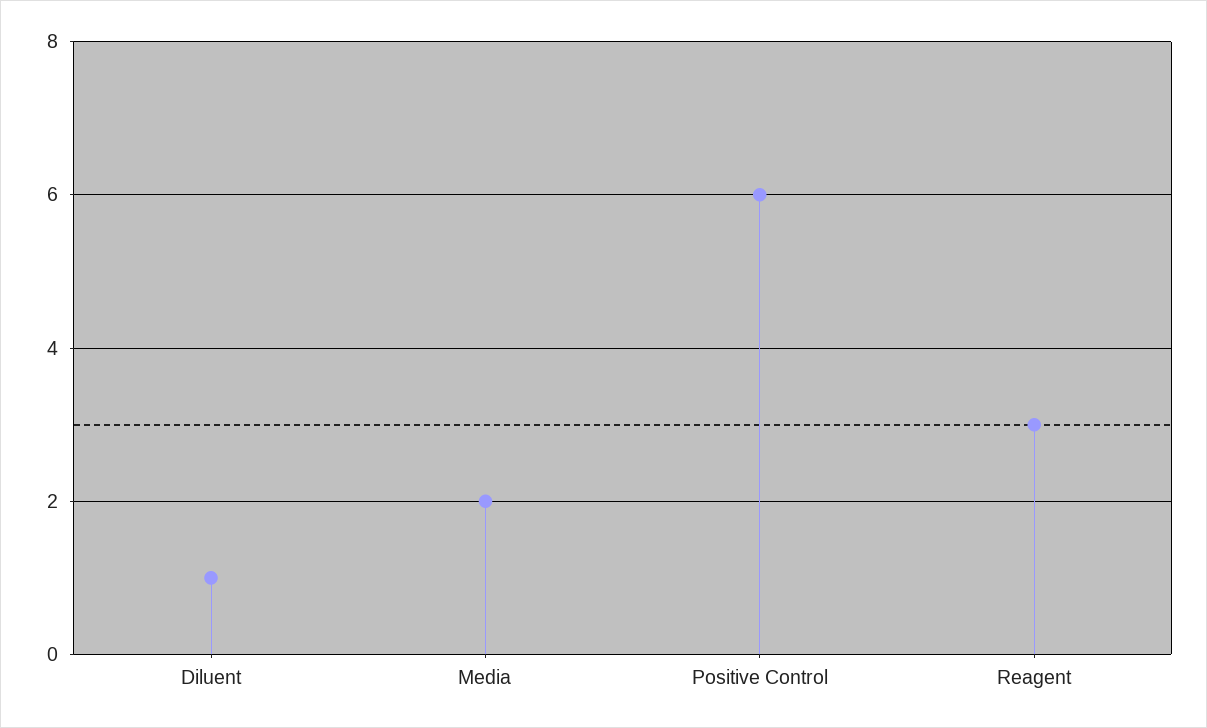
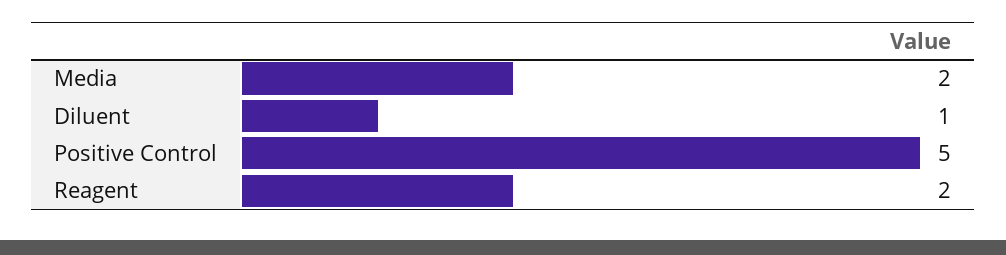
  {
    "Diluent": 1,
    "Media": 2,
-   "Positive Control": 6,
+   "Positive Control": 5,
-   "Reagent": 3
+   "Reagent": 2
  }

